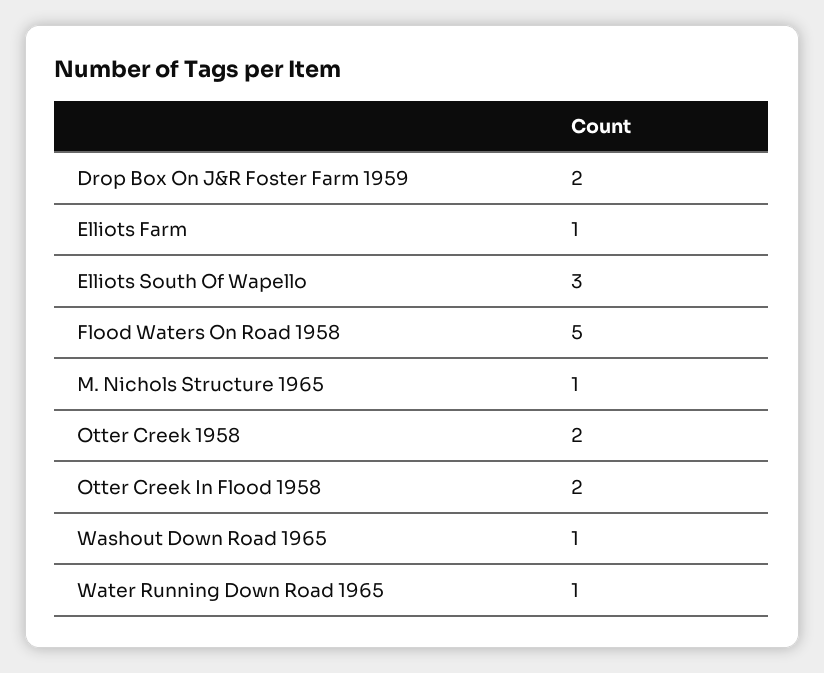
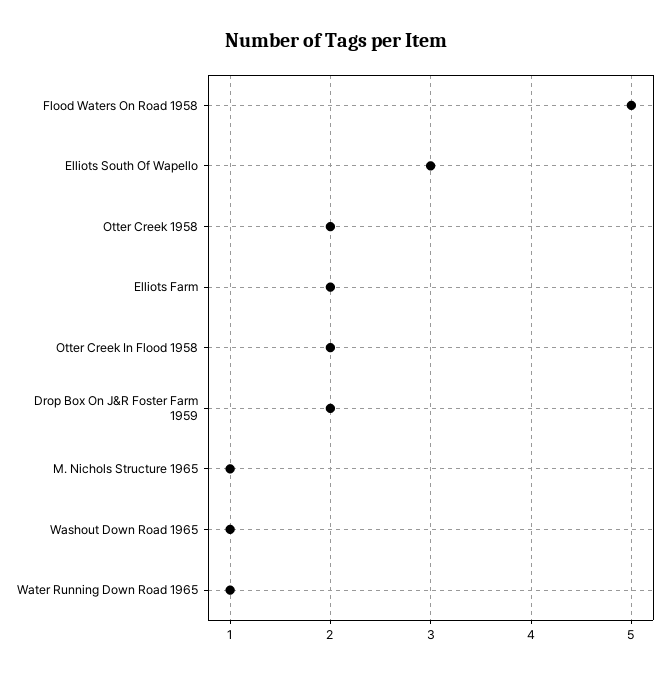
  {
    "Drop Box On J&R Foster Farm 1959": 2,
-   "Elliots Farm": 1,
+   "Elliots Farm": 2,
    "Elliots South Of Wapello": 3,
    "Flood Waters On Road 1958": 5,
    "M. Nichols Structure 1965": 1,
    "Otter Creek 1958": 2,
    "Otter Creek In Flood 1958": 2,
    "Washout Down Road 1965": 1,
    "Water Running Down Road 1965": 1
  }

